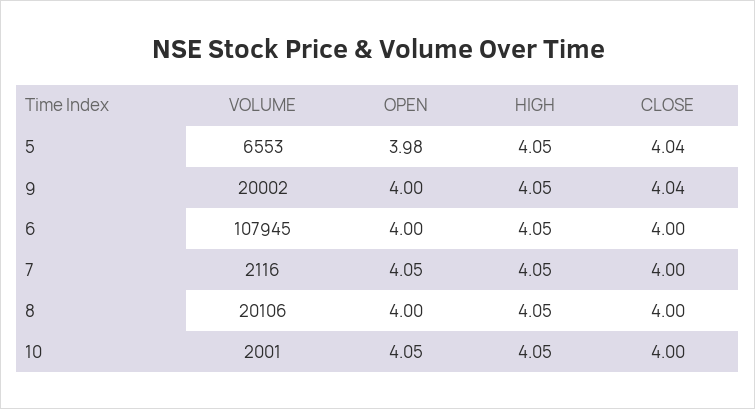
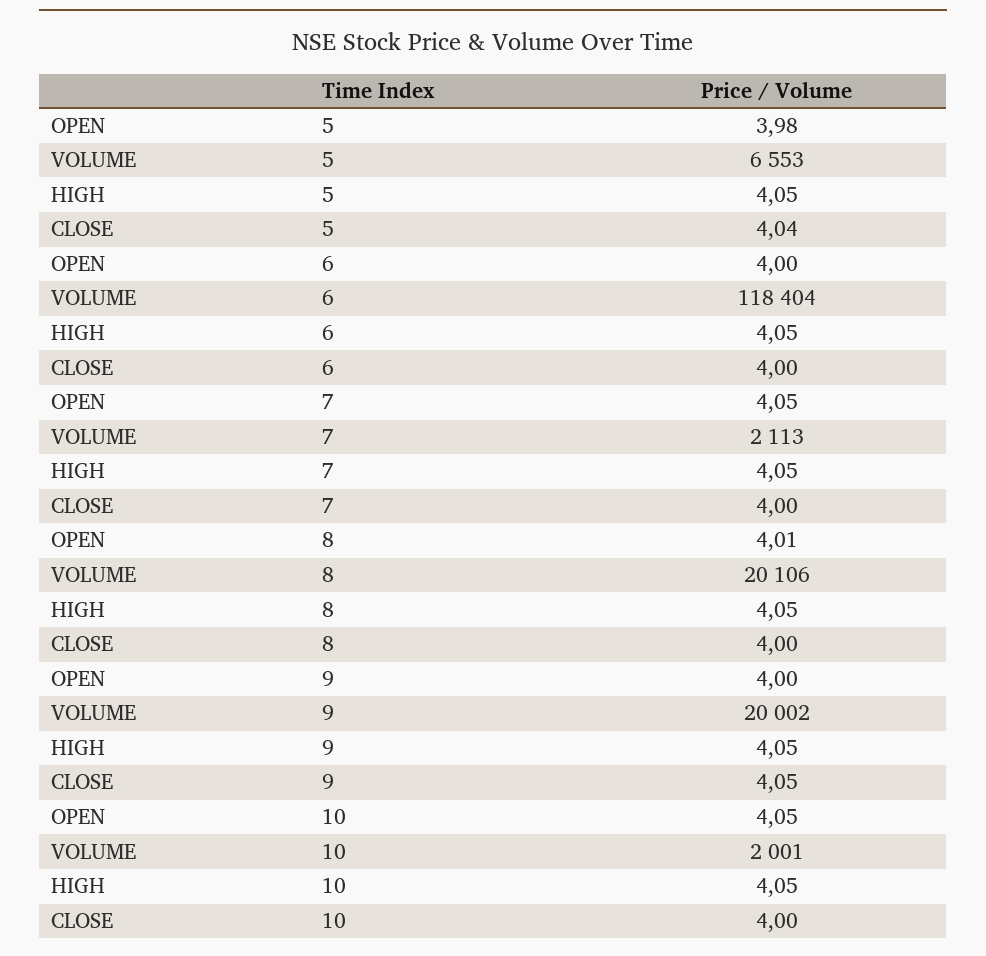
  {
    "VOLUME": {
      "5": 6553,
      "9": 20002,
-     "6": 107945,
+     "6": 118404,
-     "7": 2116,
+     "7": 2113,
      "8": 20106,
      "10": 2001
    },
    "OPEN": {
      "5": 3.98,
      "9": 4,
      "6": 4,
      "7": 4.05,
-     "8": 4,
+     "8": 4.01,
      "10": 4.05
    },
    "HIGH": {
      "5": 4.05,
      "9": 4.05,
      "6": 4.05,
      "7": 4.05,
      "8": 4.05,
      "10": 4.05
    },
    "CLOSE": {
      "5": 4.04,
-     "9": 4.04,
+     "9": 4.05,
      "6": 4,
      "7": 4,
      "8": 4,
      "10": 4
    }
  }

